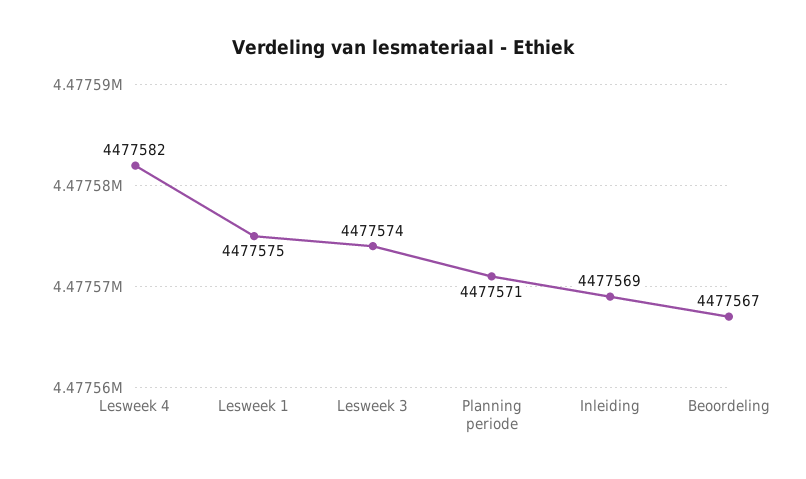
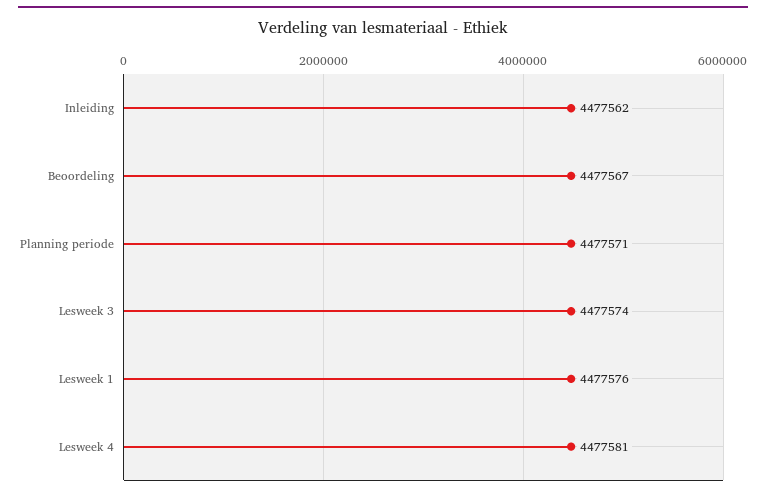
  {
-   "Lesweek 4": 4477582,
+   "Lesweek 4": 4477581,
-   "Lesweek 1": 4477575,
+   "Lesweek 1": 4477576,
    "Lesweek 3": 4477574,
    "Planning periode": 4477571,
-   "Inleiding": 4477569,
+   "Inleiding": 4477562,
    "Beoordeling": 4477567
  }

